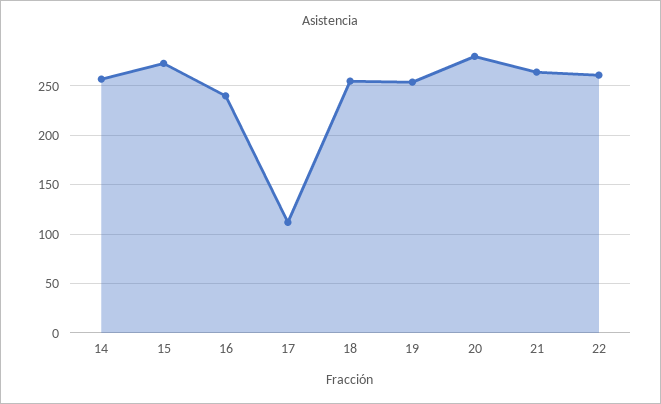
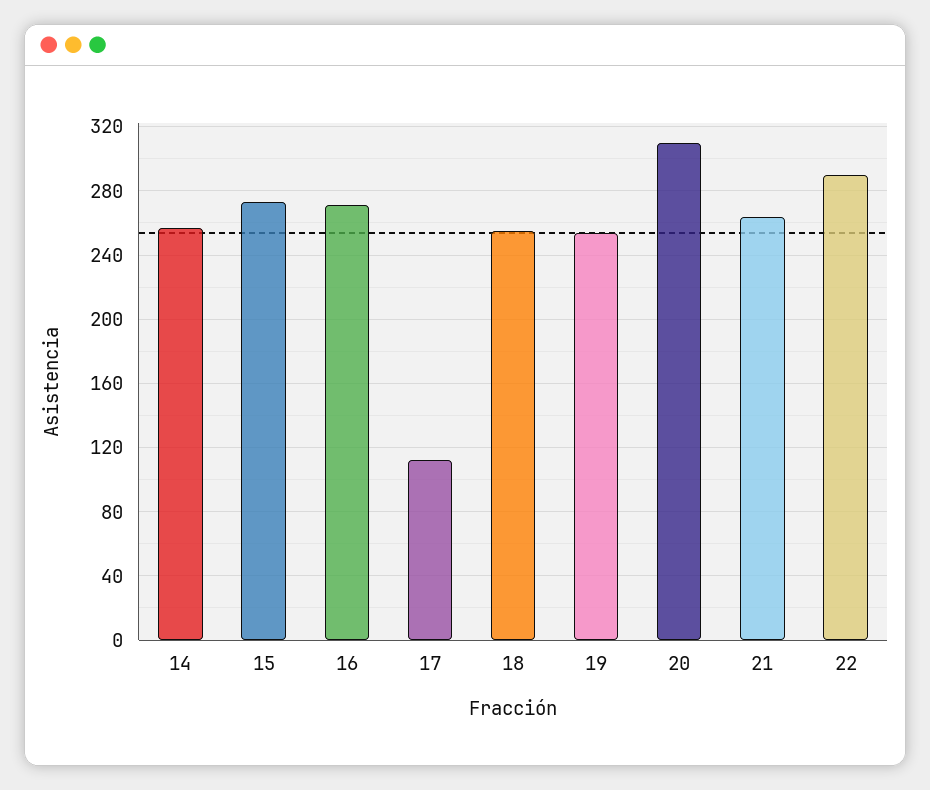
  {
    "14": 255,
    "15": 275,
-   "16": 240,
+   "16": 270,
    "17": 110,
    "18": 255,
    "19": 255,
-   "20": 280,
+   "20": 310,
    "21": 265,
-   "22": 260
+   "22": 290
  }

